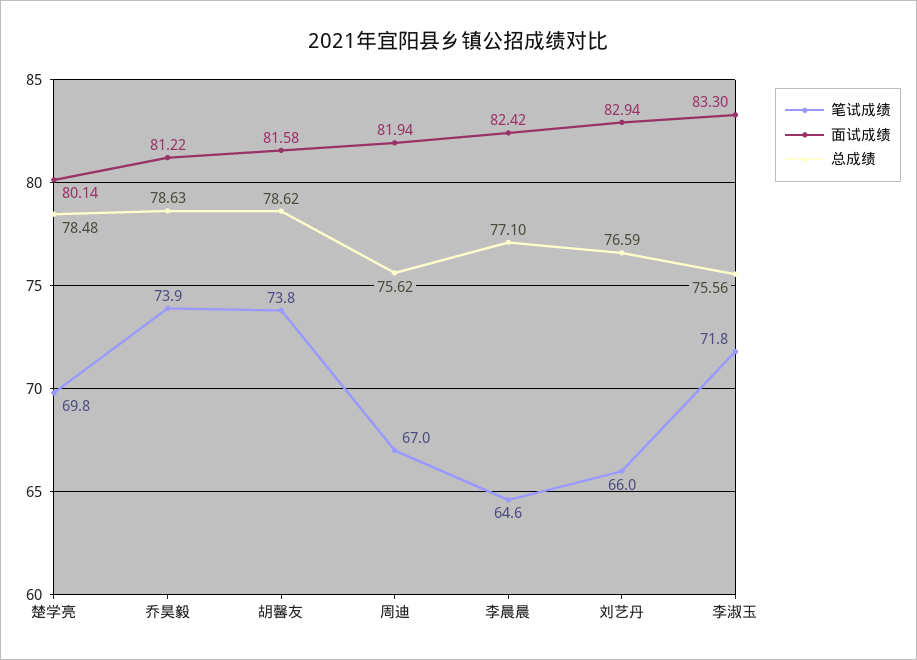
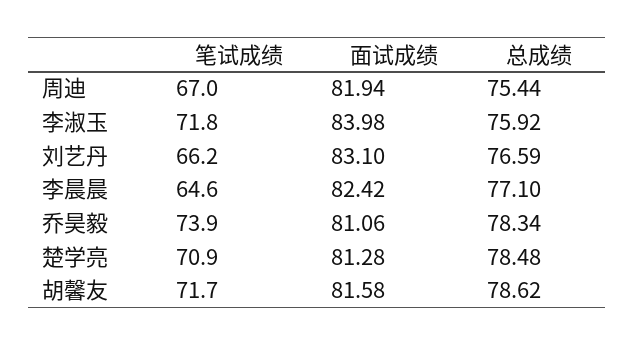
  {
    "笔试成绩": {
-     "楚学亮": 69.8,
+     "楚学亮": 70.9,
      "乔昊毅": 73.9,
-     "胡馨友": 73.8,
+     "胡馨友": 71.7,
      "周迪": 67,
      "李晨晨": 64.6,
-     "刘艺丹": 66,
+     "刘艺丹": 66.2,
      "李淑玉": 71.8
    },
    "面试成绩": {
-     "楚学亮": 80.14,
+     "楚学亮": 81.28,
-     "乔昊毅": 81.22,
+     "乔昊毅": 81.06,
      "胡馨友": 81.58,
      "周迪": 81.94,
      "李晨晨": 82.42,
-     "刘艺丹": 82.94,
+     "刘艺丹": 83.1,
-     "李淑玉": 83.3
+     "李淑玉": 83.98
    },
    "总成绩": {
      "楚学亮": 78.48,
-     "乔昊毅": 78.63,
+     "乔昊毅": 78.34,
      "胡馨友": 78.62,
-     "周迪": 75.62,
+     "周迪": 75.44,
      "李晨晨": 77.1,
      "刘艺丹": 76.59,
-     "李淑玉": 75.56
+     "李淑玉": 75.92
    }
  }

